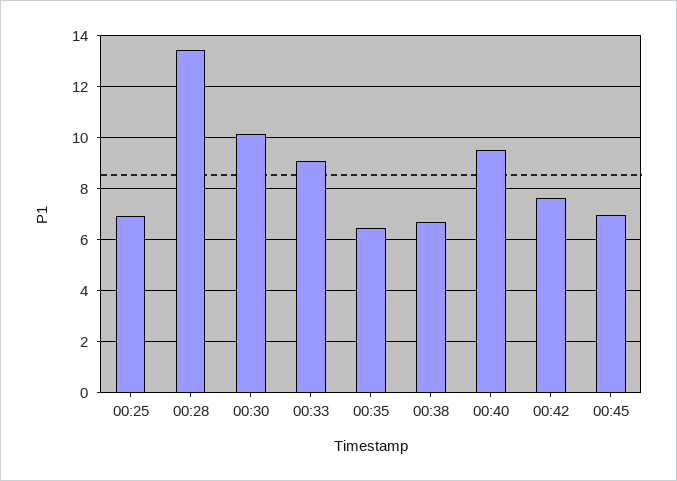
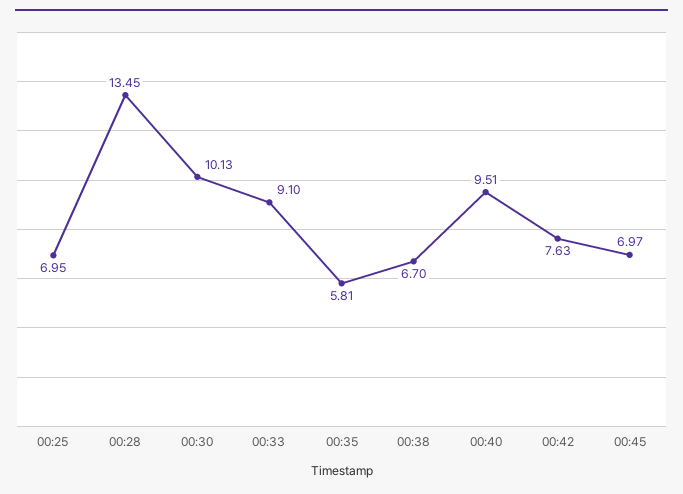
  {
    "00:25": 6.95,
    "00:28": 13.45,
    "00:30": 10.13,
    "00:33": 9.1,
-   "00:35": 6.5,
+   "00:35": 5.81,
    "00:38": 6.7,
    "00:40": 9.51,
    "00:42": 7.63,
    "00:45": 6.97
  }

